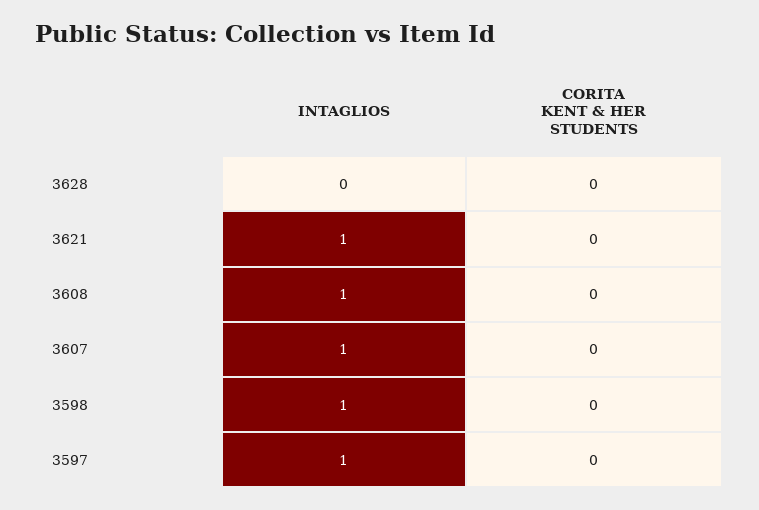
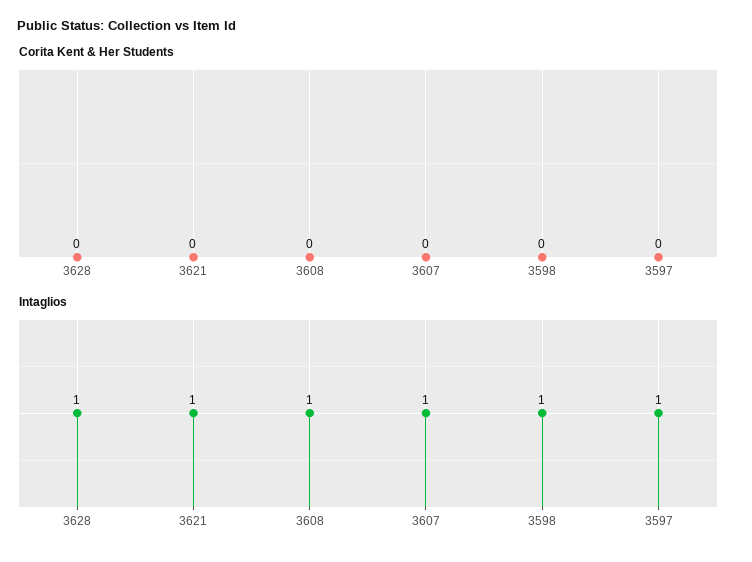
  {
    "INTAGLIOS": {
-     "3628": 0,
+     "3628": 1,
      "3621": 1,
      "3608": 1,
      "3607": 1,
      "3598": 1,
      "3597": 1
    },
    "CORITA KENT & HER STUDENTS": {
      "3628": 0,
      "3621": 0,
      "3608": 0,
      "3607": 0,
      "3598": 0,
      "3597": 0
    }
  }

